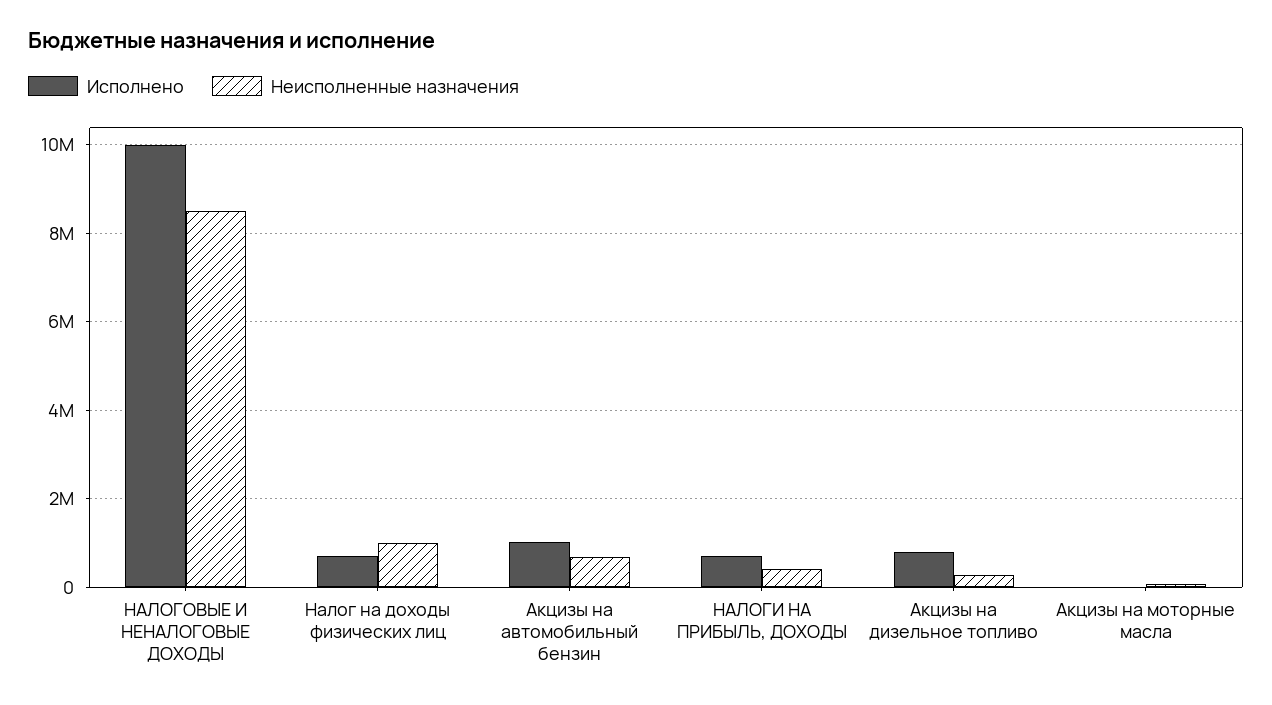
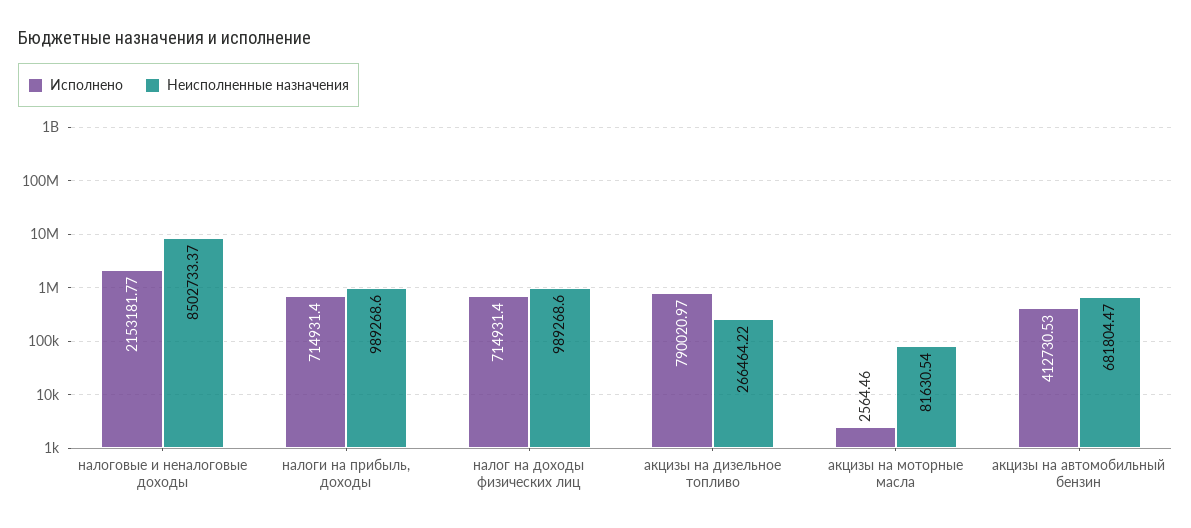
  {
    "Исполнено": {
-     "НАЛОГОВЫЕ И НЕНАЛОГОВЫЕ ДОХОДЫ": 10000000,
+     "НАЛОГОВЫЕ И НЕНАЛОГОВЫЕ ДОХОДЫ": 2153181.77,
      "Налог на доходы физических лиц": 714931.4,
-     "Акцизы на автомобильный бензин": 1000000,
+     "Акцизы на автомобильный бензин": 412730.53,
      "НАЛОГИ НА ПРИБЫЛЬ, ДОХОДЫ": 714931.4,
      "Акцизы на дизельное топливо": 790020.97,
      "Акцизы на моторные масла": 2564.46
    },
    "Неисполненные назначения": {
      "НАЛОГОВЫЕ И НЕНАЛОГОВЫЕ ДОХОДЫ": 8502733.37,
      "Налог на доходы физических лиц": 989268.6,
      "Акцизы на автомобильный бензин": 681804.47,
-     "НАЛОГИ НА ПРИБЫЛЬ, ДОХОДЫ": 400000,
+     "НАЛОГИ НА ПРИБЫЛЬ, ДОХОДЫ": 989268.6,
      "Акцизы на дизельное топливо": 266464.22,
      "Акцизы на моторные масла": 81630.54
    }
  }

